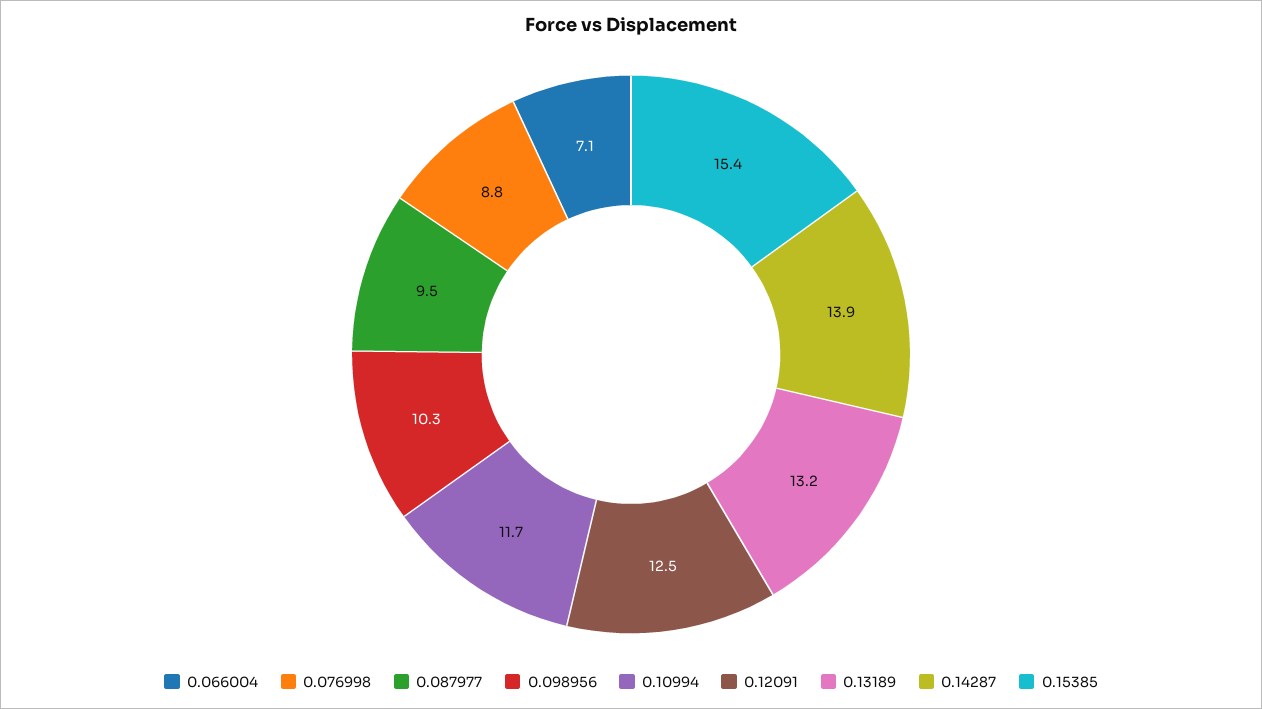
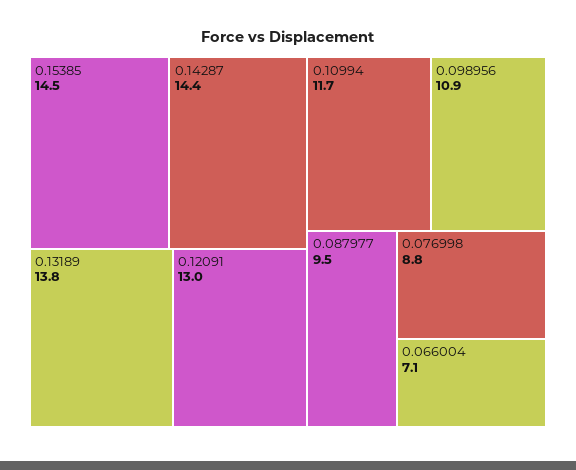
  {
    "0.066004": 7.1,
    "0.076998": 8.8,
    "0.087977": 9.5,
-   "0.098956": 10.3,
+   "0.098956": 10.9,
    "0.10994": 11.7,
-   "0.12091": 12.5,
+   "0.12091": 13,
-   "0.13189": 13.2,
+   "0.13189": 13.8,
-   "0.14287": 13.9,
+   "0.14287": 14.4,
-   "0.15385": 15.4
+   "0.15385": 14.5
  }

